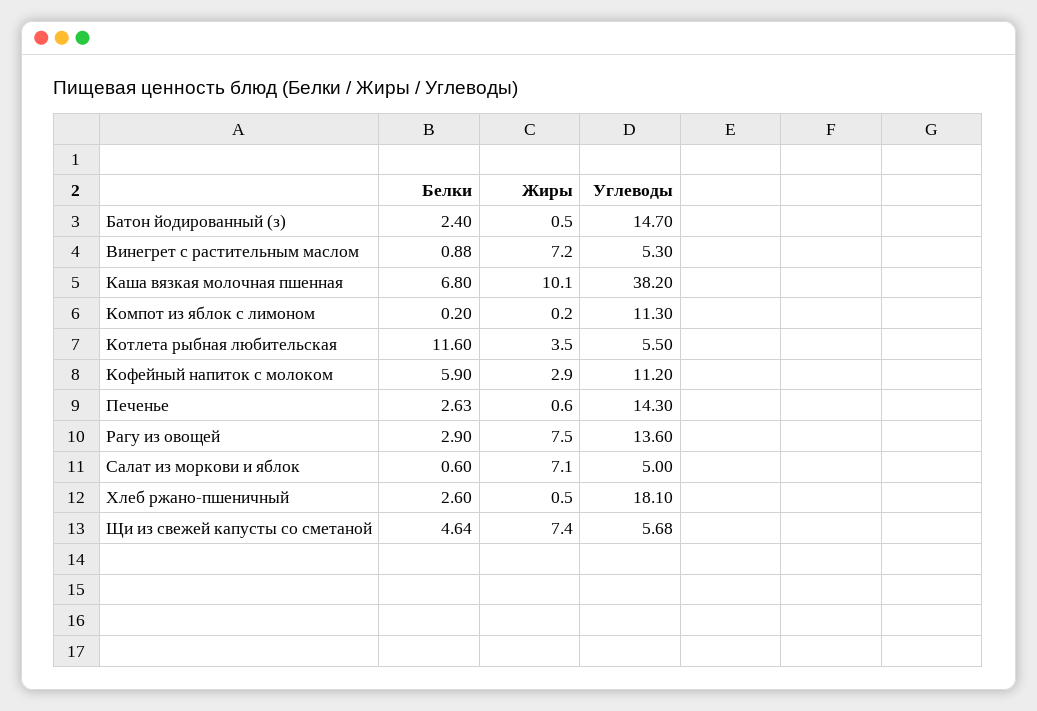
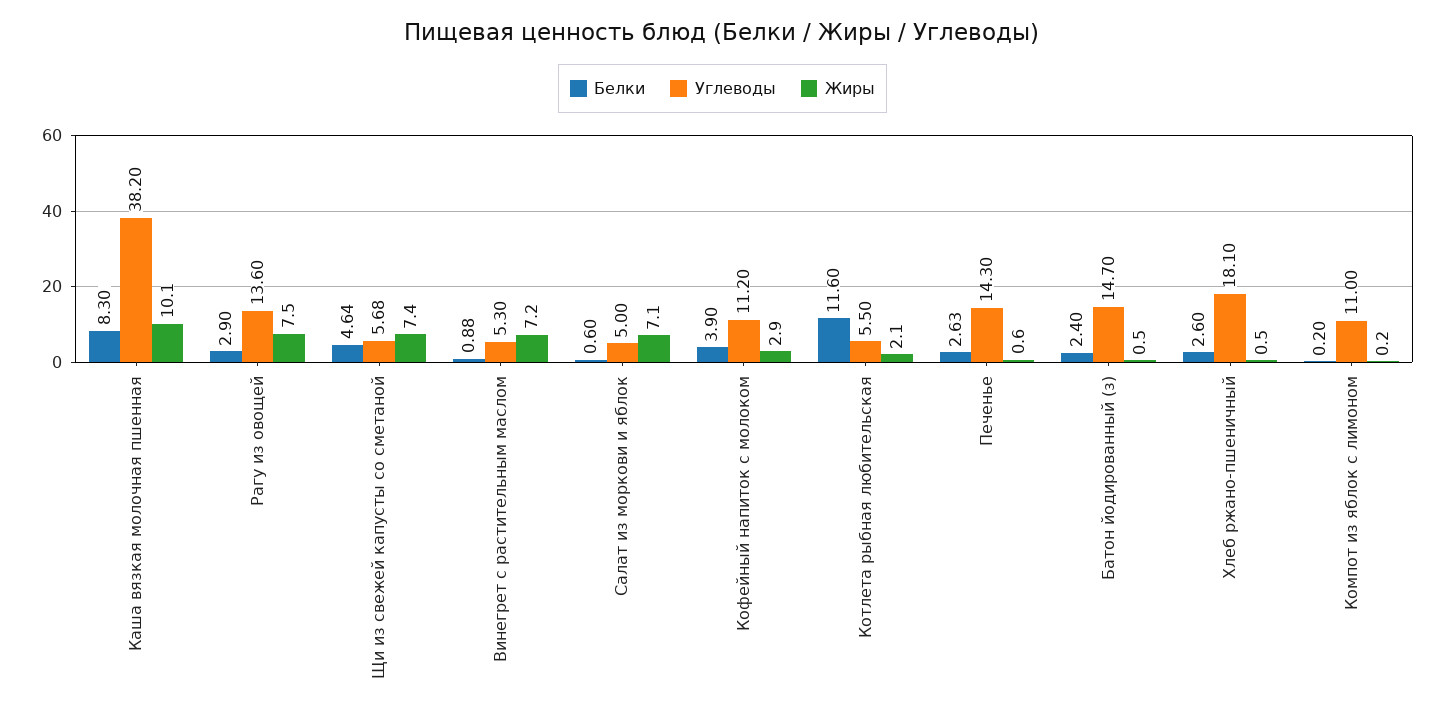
  {
    "Белки": {
      "Батон йодированный (з)": 2.4,
      "Винегрет с растительным маслом": 0.88,
-     "Каша вязкая молочная пшенная": 6.8,
+     "Каша вязкая молочная пшенная": 8.3,
      "Компот из яблок с лимоном": 0.2,
      "Котлета рыбная любительская": 11.6,
-     "Кофейный напиток с молоком": 5.9,
+     "Кофейный напиток с молоком": 3.9,
      "Печенье": 2.63,
      "Рагу из овощей": 2.9,
      "Салат из моркови и яблок": 0.6,
      "Хлеб ржано-пшеничный": 2.6,
      "Щи из свежей капусты со сметаной": 4.64
    },
    "Жиры": {
      "Батон йодированный (з)": 0.5,
      "Винегрет с растительным маслом": 7.2,
      "Каша вязкая молочная пшенная": 10.1,
      "Компот из яблок с лимоном": 0.2,
-     "Котлета рыбная любительская": 3.5,
+     "Котлета рыбная любительская": 2.1,
      "Кофейный напиток с молоком": 2.9,
      "Печенье": 0.6,
      "Рагу из овощей": 7.5,
      "Салат из моркови и яблок": 7.1,
      "Хлеб ржано-пшеничный": 0.5,
      "Щи из свежей капусты со сметаной": 7.4
    },
    "Углеводы": {
      "Батон йодированный (з)": 14.7,
      "Винегрет с растительным маслом": 5.3,
      "Каша вязкая молочная пшенная": 38.2,
-     "Компот из яблок с лимоном": 11.3,
+     "Компот из яблок с лимоном": 11,
      "Котлета рыбная любительская": 5.5,
      "Кофейный напиток с молоком": 11.2,
      "Печенье": 14.3,
      "Рагу из овощей": 13.6,
      "Салат из моркови и яблок": 5,
      "Хлеб ржано-пшеничный": 18.1,
      "Щи из свежей капусты со сметаной": 5.68
    }
  }

